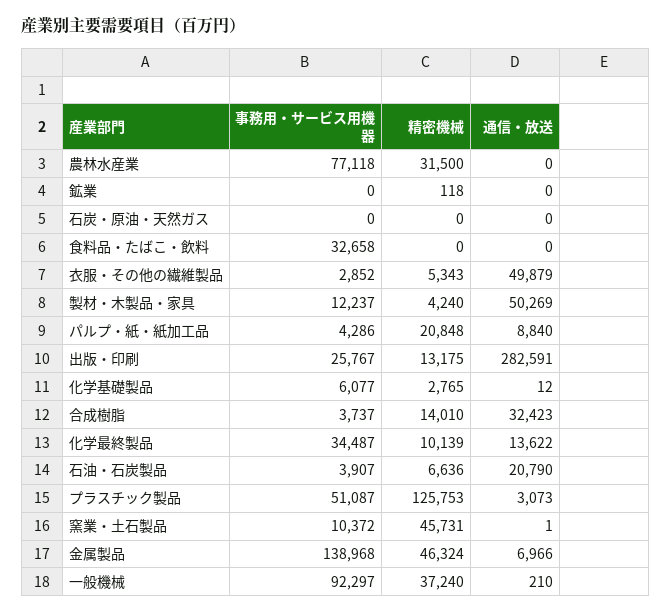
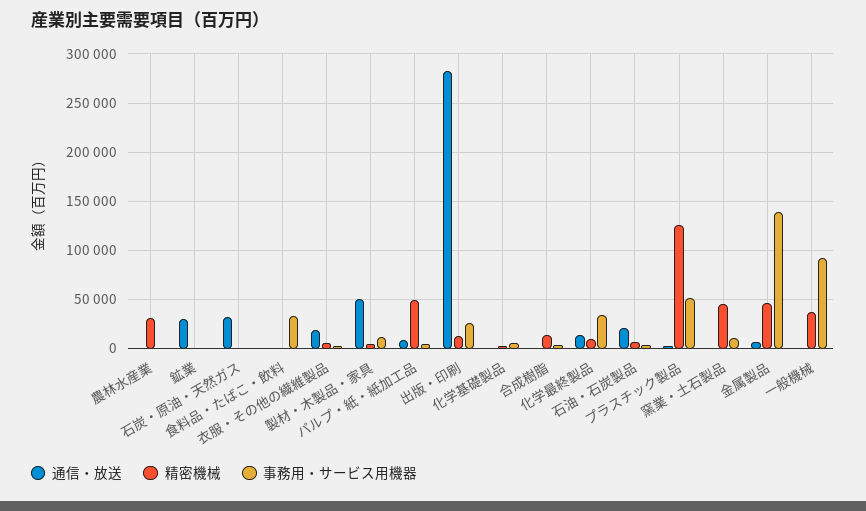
  {
    "事務用・サービス用機器": {
-     "農林水産業": 77118,
+     "農林水産業": 0,
      "鉱業": 0,
      "石炭・原油・天然ガス": 0,
      "食料品・たばこ・飲料": 32658,
      "衣服・その他の繊維製品": 2852,
      "製材・木製品・家具": 12237,
      "パルプ・紙・紙加工品": 4286,
      "出版・印刷": 25767,
      "化学基礎製品": 6077,
      "合成樹脂": 3737,
      "化学最終製品": 34487,
      "石油・石炭製品": 3907,
      "プラスチック製品": 51087,
      "窯業・土石製品": 10372,
      "金属製品": 138968,
      "一般機械": 92297
    },
    "精密機械": {
      "農林水産業": 31500,
      "鉱業": 118,
      "石炭・原油・天然ガス": 0,
      "食料品・たばこ・飲料": 0,
      "衣服・その他の繊維製品": 5343,
      "製材・木製品・家具": 4240,
-     "パルプ・紙・紙加工品": 20848,
+     "パルプ・紙・紙加工品": 50000,
      "出版・印刷": 13175,
      "化学基礎製品": 2765,
      "合成樹脂": 14010,
      "化学最終製品": 10139,
      "石油・石炭製品": 6636,
      "プラスチック製品": 125753,
      "窯業・土石製品": 45731,
      "金属製品": 46324,
      "一般機械": 37240
    },
    "通信・放送": {
      "農林水産業": 0,
-     "鉱業": 0,
+     "鉱業": 30000,
-     "石炭・原油・天然ガス": 0,
+     "石炭・原油・天然ガス": 30000,
      "食料品・たばこ・飲料": 0,
-     "衣服・その他の繊維製品": 49879,
+     "衣服・その他の繊維製品": 20000,
      "製材・木製品・家具": 50269,
      "パルプ・紙・紙加工品": 8840,
      "出版・印刷": 282591,
      "化学基礎製品": 12,
-     "合成樹脂": 32423,
+     "合成樹脂": 0,
      "化学最終製品": 13622,
      "石油・石炭製品": 20790,
      "プラスチック製品": 3073,
      "窯業・土石製品": 1,
      "金属製品": 6966,
      "一般機械": 210
    }
  }

